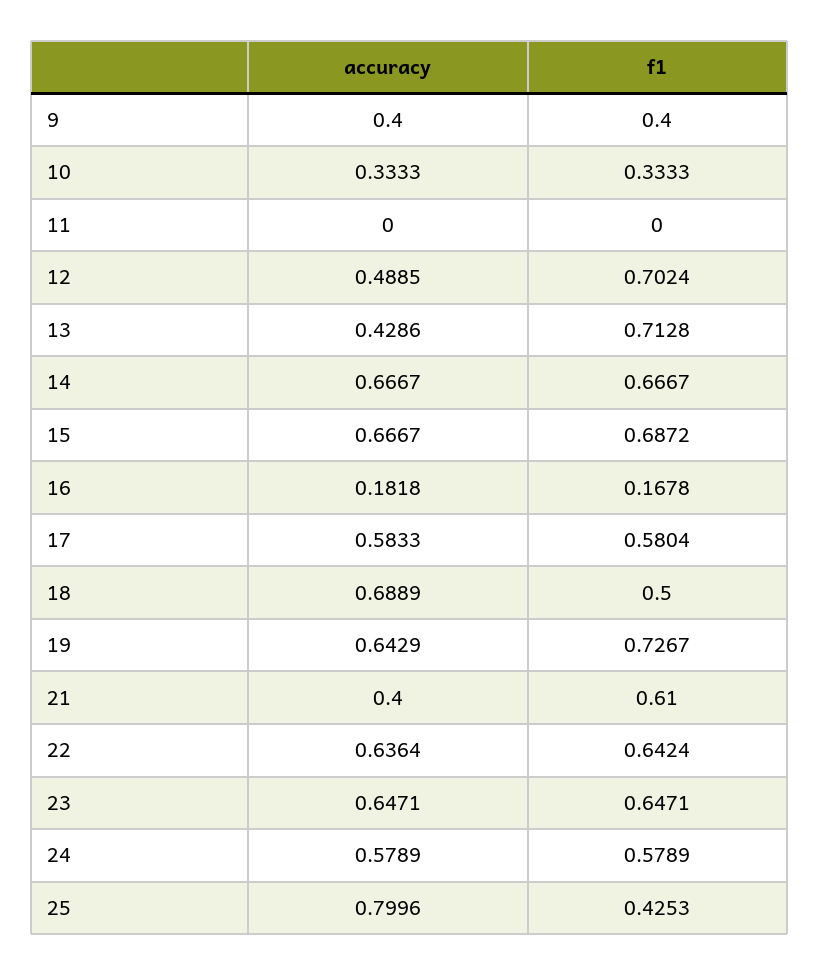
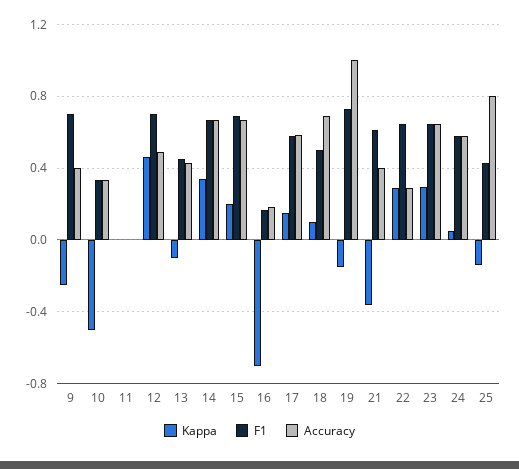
  {
    "accuracy": {
      "9": 0.4,
      "10": 0.3333,
      "11": 0,
      "12": 0.4885,
      "13": 0.4286,
      "14": 0.6667,
      "15": 0.6667,
      "16": 0.1818,
      "17": 0.5833,
      "18": 0.6889,
-     "19": 0.6429,
+     "19": 1,
      "21": 0.4,
-     "22": 0.6364,
+     "22": 0.3,
      "23": 0.6471,
      "24": 0.5789,
      "25": 0.7996
    },
    "f1": {
-     "9": 0.4,
+     "9": 0.7,
      "10": 0.3333,
      "11": 0,
      "12": 0.7024,
-     "13": 0.7128,
+     "13": 0.45,
      "14": 0.6667,
      "15": 0.6872,
      "16": 0.1678,
      "17": 0.5804,
      "18": 0.5,
      "19": 0.7267,
      "21": 0.61,
      "22": 0.6424,
      "23": 0.6471,
      "24": 0.5789,
      "25": 0.4253
-   }
+   },
+   "Kappa": {
+     "9": -0.25,
+     "10": -0.5,
+     "11": 0,
+     "12": 0.45,
+     "13": -0.1,
+     "14": 0.35,
+     "15": 0.2,
+     "16": -0.7,
+     "17": 0.15,
+     "18": 0.1,
+     "19": -0.15,
+     "21": -0.35,
+     "22": 0.3,
+     "23": 0.3,
+     "24": 0.05,
+     "25": -0.15
+   }
  }

